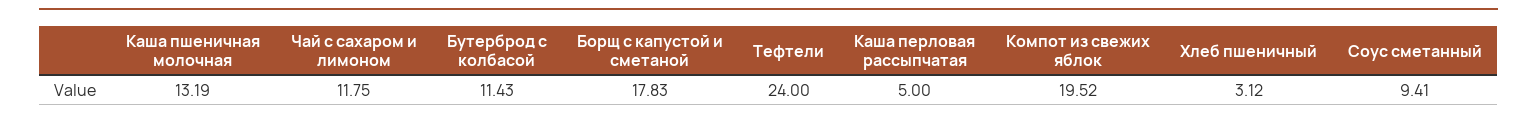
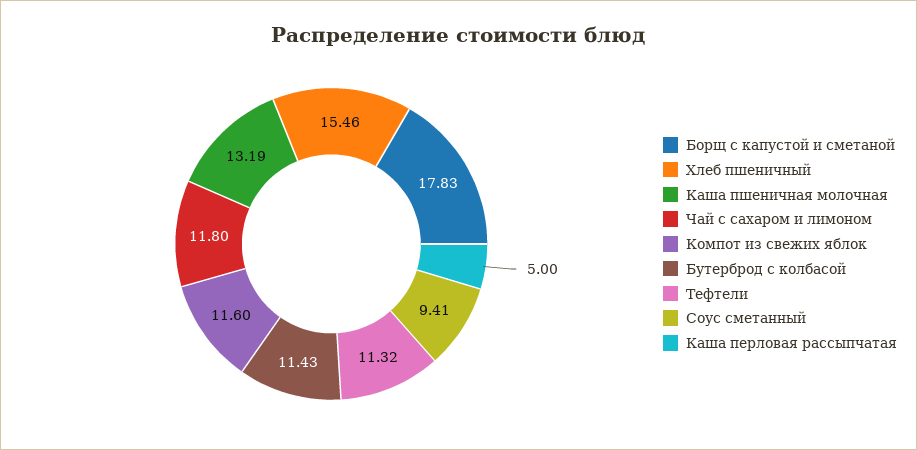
  {
    "Каша пшеничная молочная": 13.19,
-   "Чай с сахаром и лимоном": 11.75,
+   "Чай с сахаром и лимоном": 11.8,
    "Бутерброд с колбасой": 11.43,
    "Борщ с капустой и сметаной": 17.83,
-   "Тефтели": 24,
+   "Тефтели": 11.32,
    "Каша перловая рассыпчатая": 5,
-   "Компот из свежих яблок": 19.52,
+   "Компот из свежих яблок": 11.6,
-   "Хлеб пшеничный": 3.12,
+   "Хлеб пшеничный": 15.46,
    "Соус сметанный": 9.41
  }

